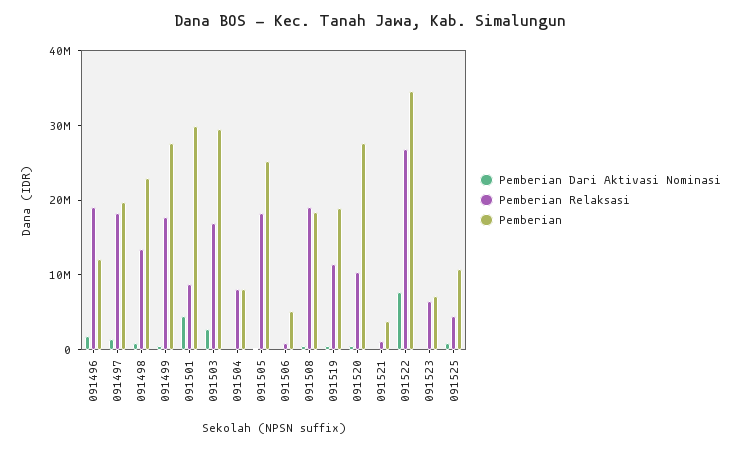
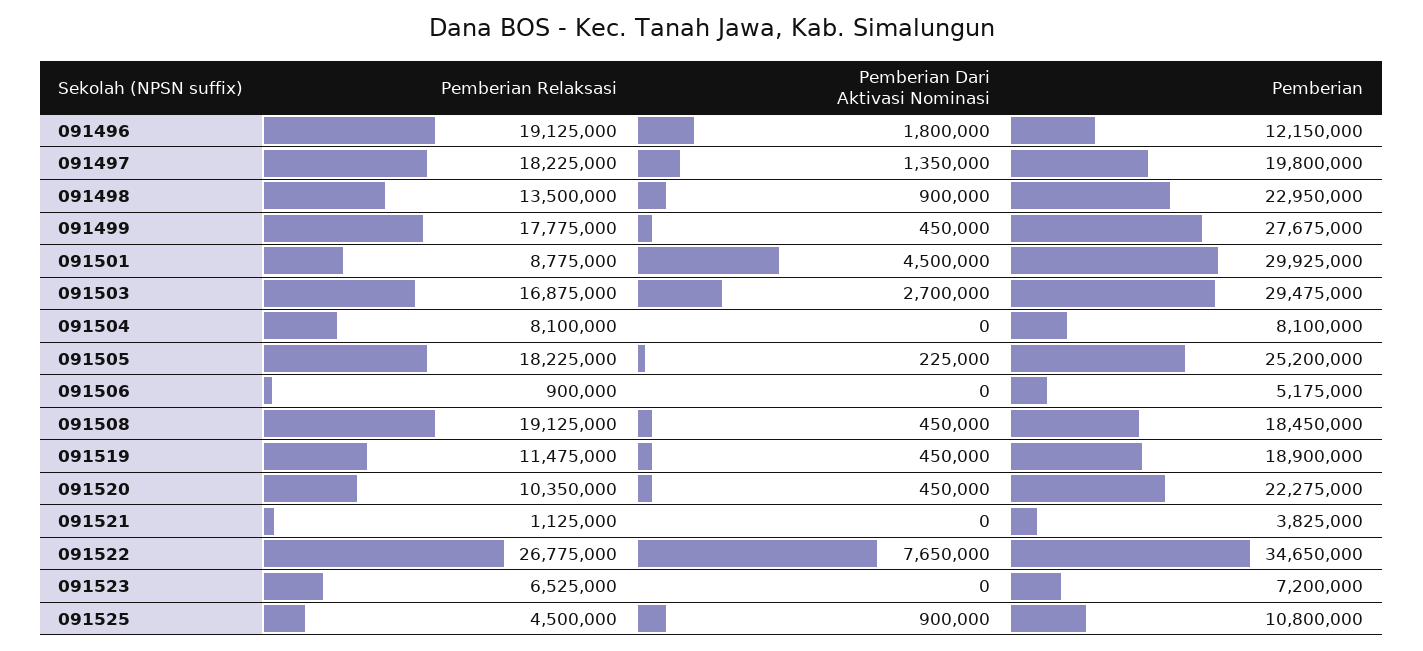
  {
    "Pemberian Dari Aktivasi Nominasi": {
      "091496": 1800000,
      "091497": 1350000,
      "091498": 900000,
      "091499": 450000,
      "091501": 4500000,
      "091503": 2700000,
      "091504": 0,
      "091505": 225000,
      "091506": 0,
      "091508": 450000,
      "091519": 450000,
      "091520": 450000,
      "091521": 0,
      "091522": 7650000,
      "091523": 0,
      "091525": 900000
    },
    "Pemberian Relaksasi": {
      "091496": 19125000,
      "091497": 18225000,
      "091498": 13500000,
      "091499": 17775000,
      "091501": 8775000,
      "091503": 16875000,
      "091504": 8100000,
      "091505": 18225000,
      "091506": 900000,
      "091508": 19125000,
      "091519": 11475000,
      "091520": 10350000,
      "091521": 1125000,
      "091522": 26775000,
      "091523": 6525000,
      "091525": 4500000
    },
    "Pemberian": {
      "091496": 12150000,
      "091497": 19800000,
      "091498": 22950000,
      "091499": 27675000,
      "091501": 29925000,
      "091503": 29475000,
      "091504": 8100000,
      "091505": 25200000,
      "091506": 5175000,
      "091508": 18450000,
      "091519": 18900000,
-     "091520": 28000000,
+     "091520": 22275000,
      "091521": 3825000,
      "091522": 34650000,
      "091523": 7200000,
      "091525": 10800000
    }
  }

